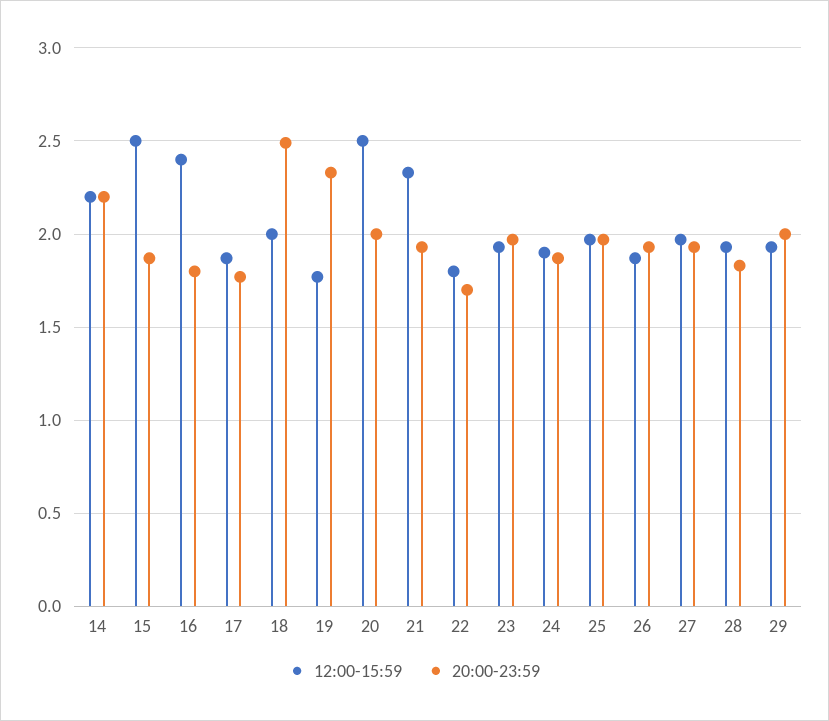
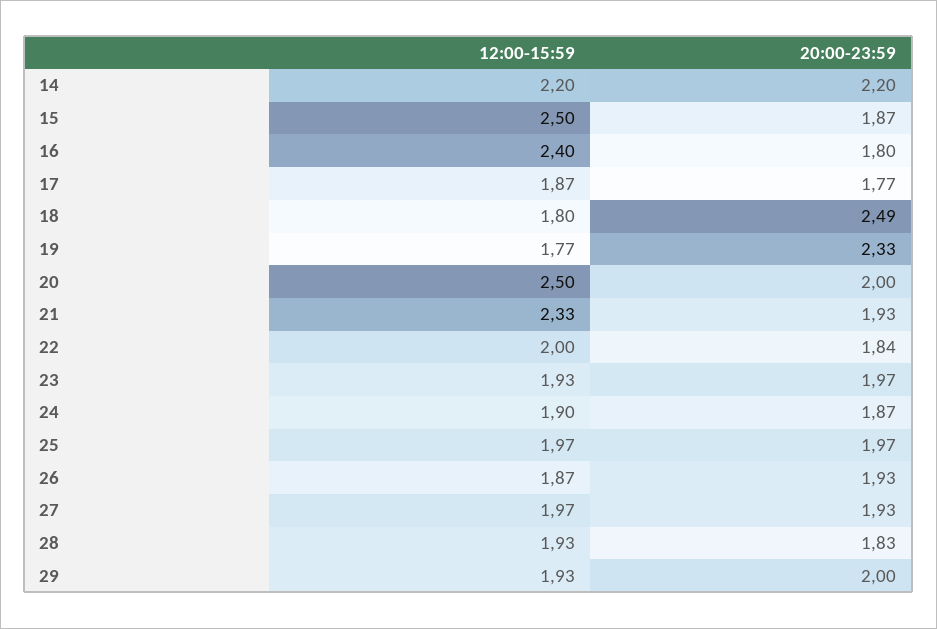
  {
    "12:00-15:59": {
      "14": 2.2,
      "15": 2.5,
      "16": 2.4,
      "17": 1.87,
-     "18": 2,
+     "18": 1.8,
      "19": 1.77,
      "20": 2.5,
      "21": 2.33,
-     "22": 1.8,
+     "22": 2,
      "23": 1.93,
      "24": 1.9,
      "25": 1.97,
      "26": 1.87,
      "27": 1.97,
      "28": 1.93,
      "29": 1.93
    },
    "20:00-23:59": {
      "14": 2.2,
      "15": 1.87,
      "16": 1.8,
      "17": 1.77,
      "18": 2.49,
      "19": 2.33,
      "20": 2,
      "21": 1.93,
-     "22": 1.7,
+     "22": 1.84,
      "23": 1.97,
      "24": 1.87,
      "25": 1.97,
      "26": 1.93,
      "27": 1.93,
      "28": 1.83,
      "29": 2
    }
  }

